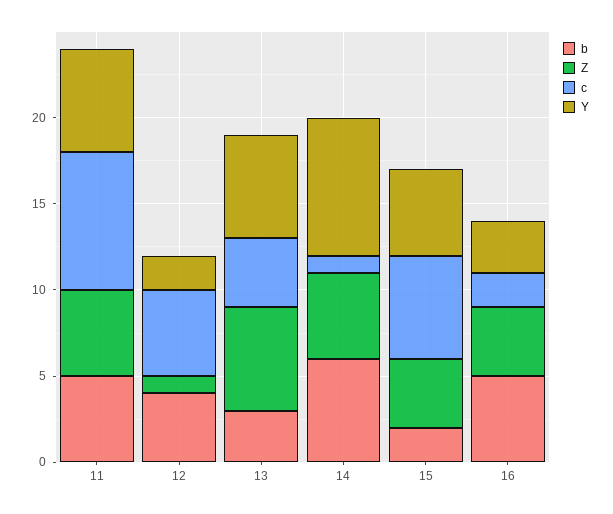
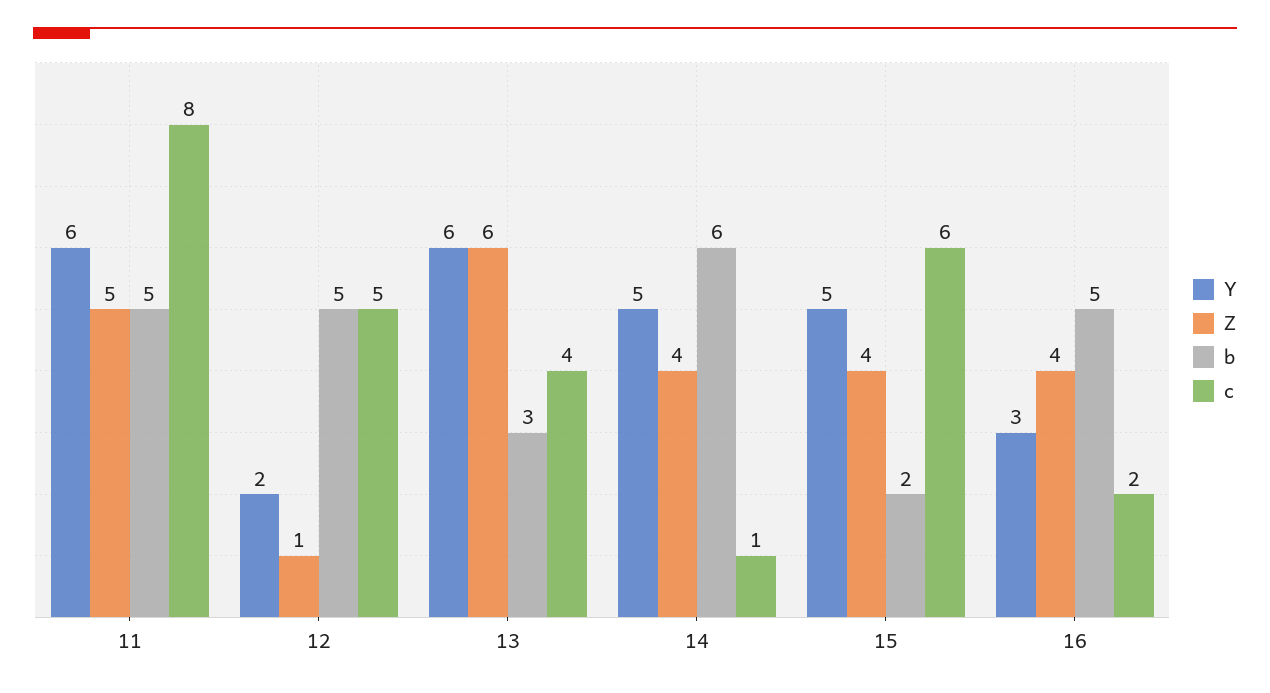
  {
    "b": {
      "11": 5,
-     "12": 4,
+     "12": 5,
      "13": 3,
      "14": 6,
      "15": 2,
      "16": 5
    },
    "Z": {
      "11": 5,
      "12": 1,
      "13": 6,
-     "14": 5,
+     "14": 4,
      "15": 4,
      "16": 4
    },
    "c": {
      "11": 8,
      "12": 5,
      "13": 4,
      "14": 1,
      "15": 6,
      "16": 2
    },
    "Y": {
      "11": 6,
      "12": 2,
      "13": 6,
-     "14": 8,
+     "14": 5,
      "15": 5,
      "16": 3
    }
  }

